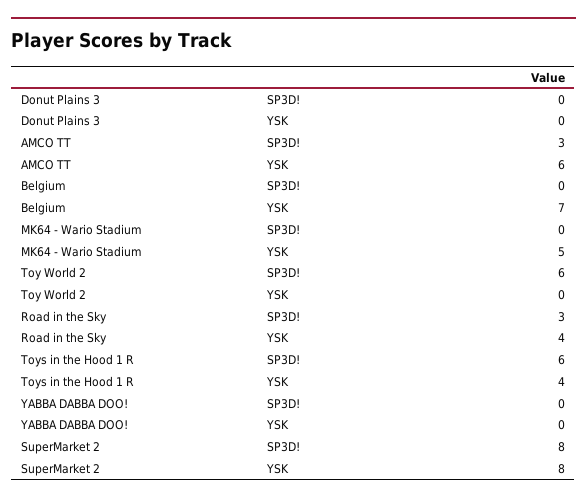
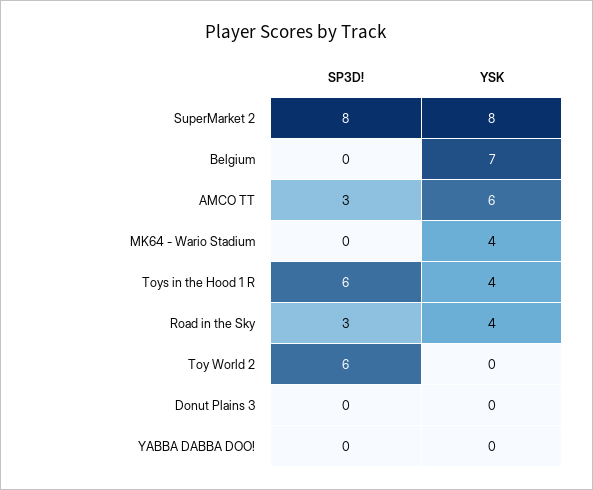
  {
    "Donut Plains 3": {
      "SP3D!": 0,
      "YSK": 0
    },
    "AMCO TT": {
      "SP3D!": 3,
      "YSK": 6
    },
    "Belgium": {
      "SP3D!": 0,
      "YSK": 7
    },
    "MK64 - Wario Stadium": {
      "SP3D!": 0,
-     "YSK": 5
+     "YSK": 4
    },
    "Toy World 2": {
      "SP3D!": 6,
      "YSK": 0
    },
    "Road in the Sky": {
      "SP3D!": 3,
      "YSK": 4
    },
    "Toys in the Hood 1 R": {
      "SP3D!": 6,
      "YSK": 4
    },
    "YABBA DABBA DOO!": {
      "SP3D!": 0,
      "YSK": 0
    },
    "SuperMarket 2": {
      "SP3D!": 8,
      "YSK": 8
    }
  }

